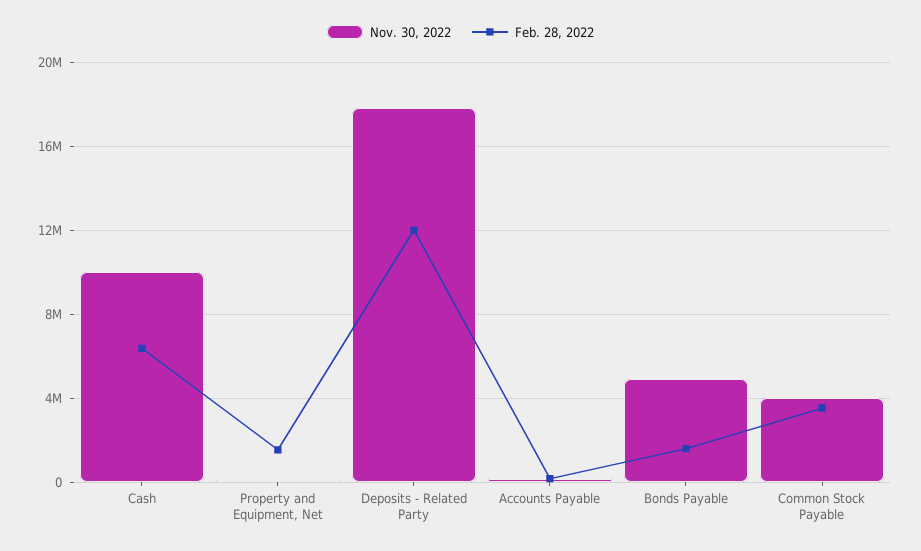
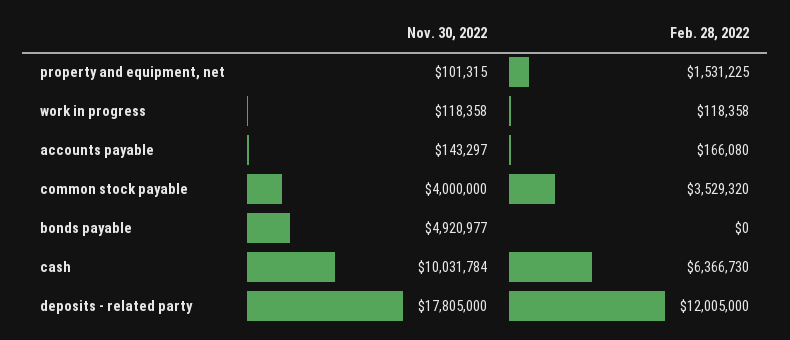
  {
    "Nov. 30, 2022": {
      "Cash": 10031784,
      "Property and Equipment, Net": 101315,
      "Deposits - Related Party": 17805000,
      "Accounts Payable": 143297,
      "Bonds Payable": 4920977,
-     "Common Stock Payable": 4000000
+     "Common Stock Payable": 4000000,
+     "work in progress": 118358
    },
    "Feb. 28, 2022": {
      "Cash": 6366730,
      "Property and Equipment, Net": 1531225,
      "Deposits - Related Party": 12005000,
      "Accounts Payable": 166080,
-     "Bonds Payable": 1500000,
+     "Bonds Payable": 0,
-     "Common Stock Payable": 3529320
+     "Common Stock Payable": 3529320,
+     "work in progress": 118358
    }
  }

